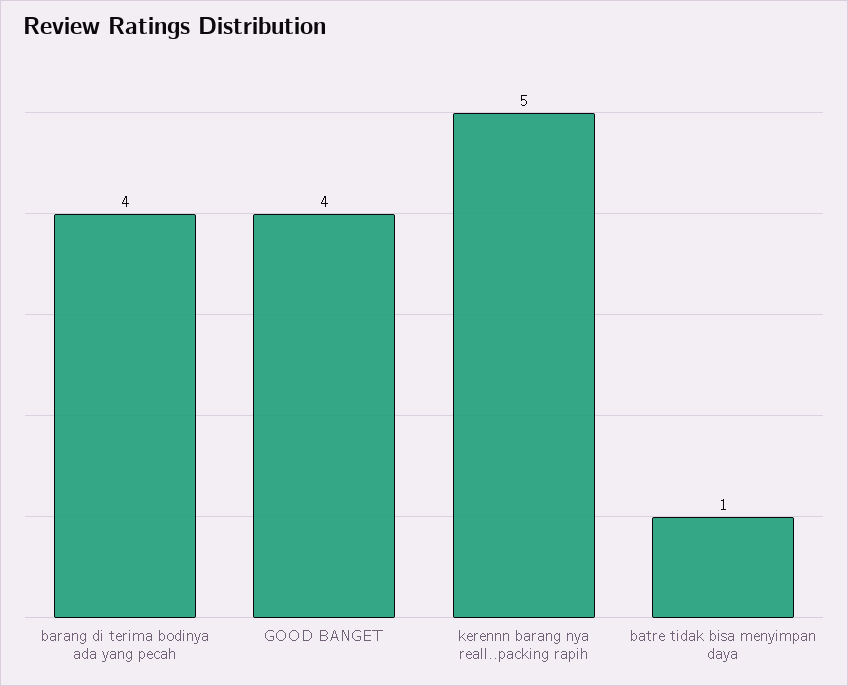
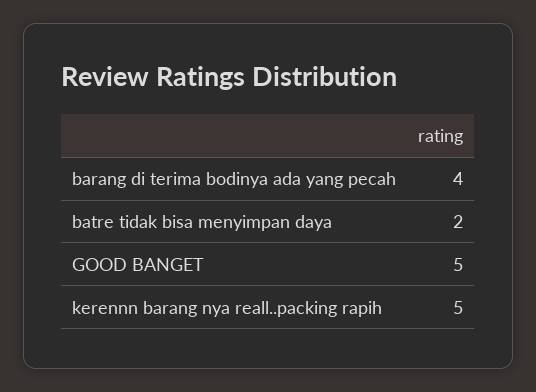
  {
    "barang di terima bodinya ada yang pecah": 4,
-   "GOOD BANGET": 4,
+   "GOOD BANGET": 5,
    "kerennn barang nya reall..packing rapih": 5,
-   "batre tidak bisa menyimpan daya": 1
+   "batre tidak bisa menyimpan daya": 2
  }

